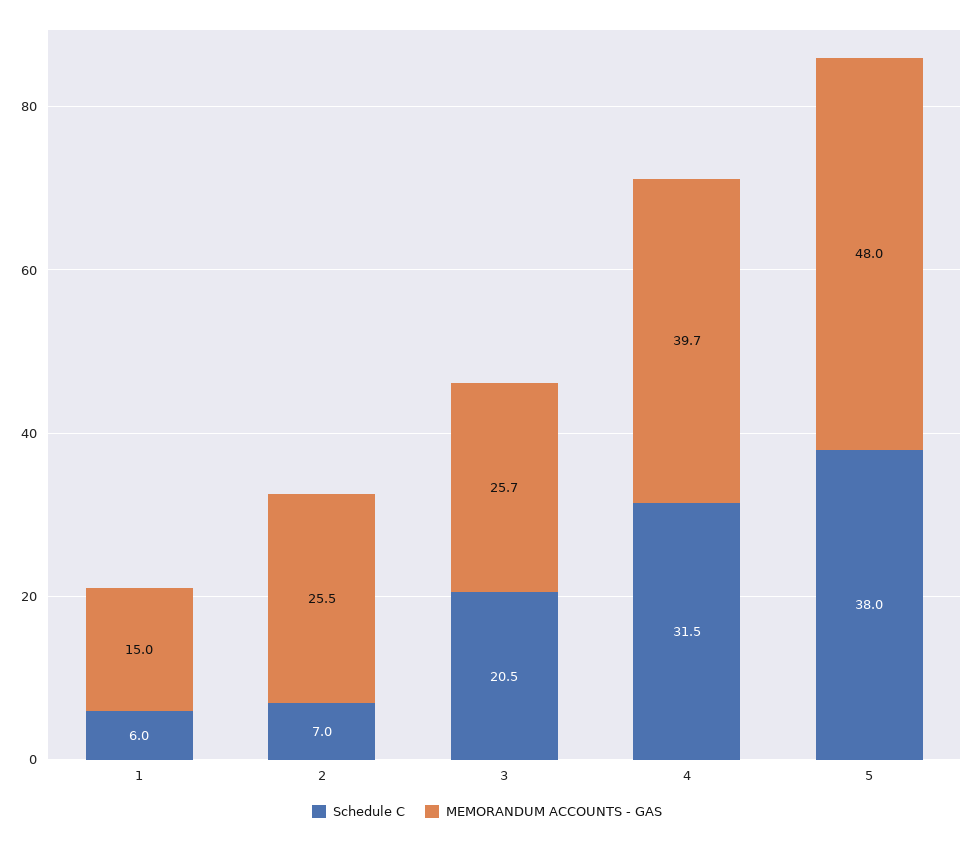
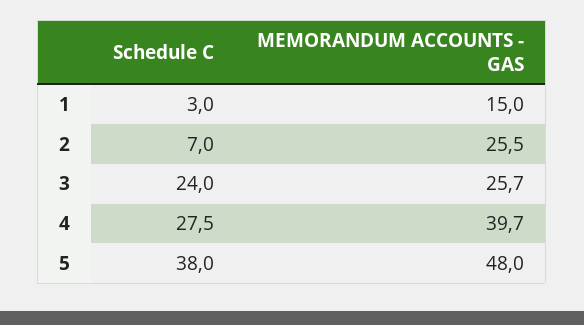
  {
    "Schedule C": {
-     "1": 6,
+     "1": 3,
      "2": 7,
-     "3": 20.5,
+     "3": 24,
-     "4": 31.5,
+     "4": 27.5,
      "5": 38
    },
    "MEMORANDUM ACCOUNTS - GAS": {
      "1": 15,
      "2": 25.5,
      "3": 25.7,
      "4": 39.7,
      "5": 48
    }
  }

